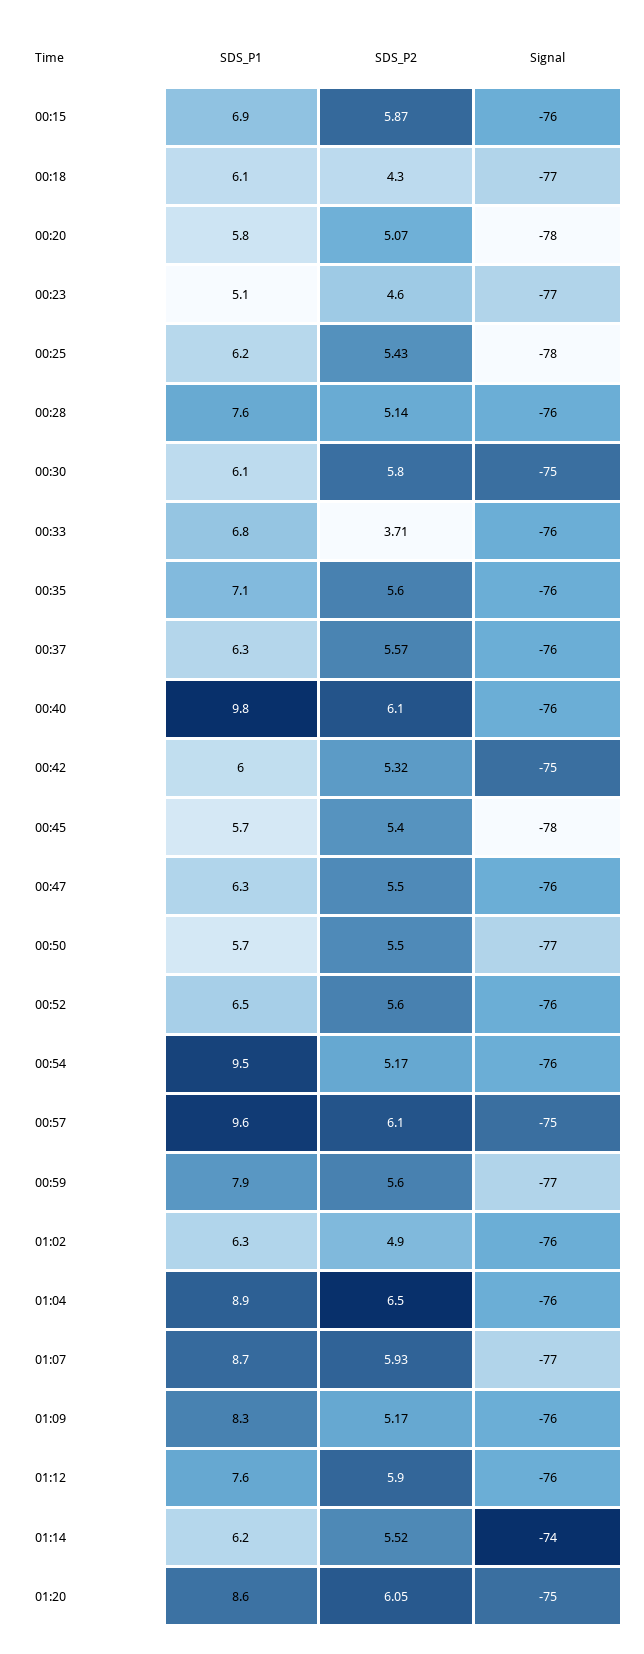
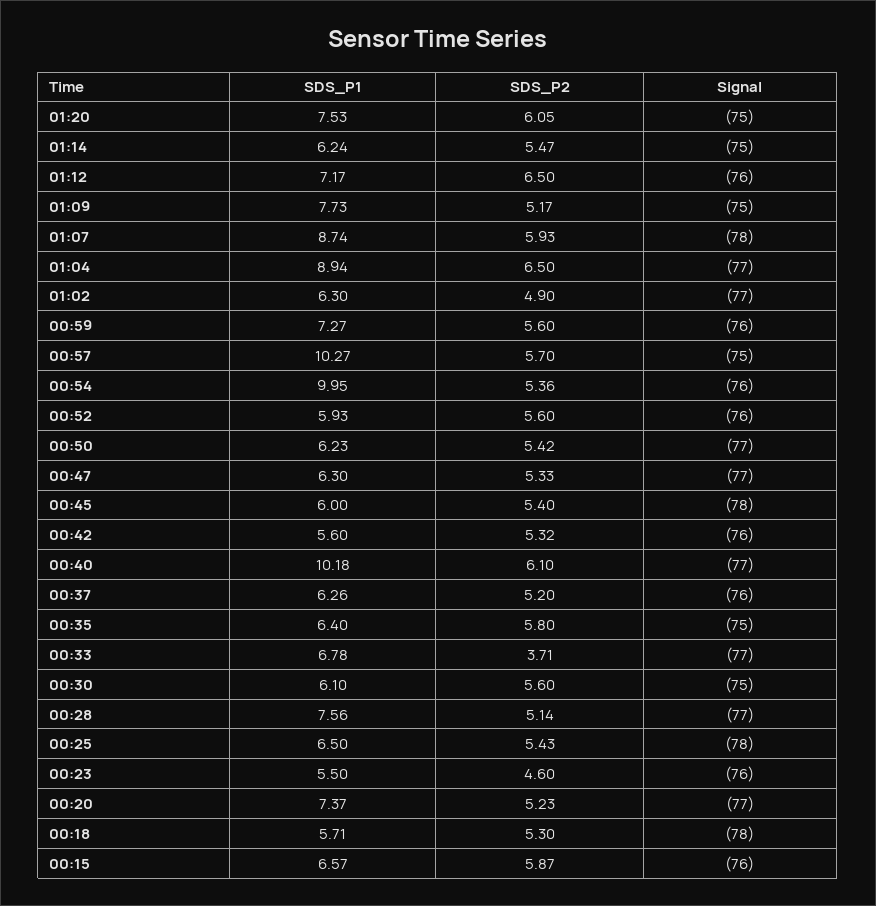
  {
    "SDS_P1": {
-     "00:15": 6.9,
+     "00:15": 6.57,
-     "00:18": 6.1,
+     "00:18": 5.71,
-     "00:20": 5.8,
+     "00:20": 7.37,
-     "00:23": 5.1,
+     "00:23": 5.5,
-     "00:25": 6.2,
+     "00:25": 6.5,
      "00:28": 7.56,
      "00:30": 6.1,
      "00:33": 6.78,
-     "00:35": 7.1,
+     "00:35": 6.4,
      "00:37": 6.26,
-     "00:40": 9.8,
+     "00:40": 10.18,
-     "00:42": 6,
+     "00:42": 5.6,
-     "00:45": 5.7,
+     "00:45": 6,
      "00:47": 6.3,
-     "00:50": 5.7,
+     "00:50": 6.23,
-     "00:52": 6.5,
+     "00:52": 5.93,
-     "00:54": 9.5,
+     "00:54": 9.95,
-     "00:57": 9.6,
+     "00:57": 10.27,
-     "00:59": 7.9,
+     "00:59": 7.27,
      "01:02": 6.3,
      "01:04": 8.94,
      "01:07": 8.74,
-     "01:09": 8.3,
+     "01:09": 7.73,
-     "01:12": 7.6,
+     "01:12": 7.17,
      "01:14": 6.24,
-     "01:20": 8.6
+     "01:20": 7.53
    },
    "SDS_P2": {
      "00:15": 5.87,
-     "00:18": 4.3,
+     "00:18": 5.3,
-     "00:20": 5.07,
+     "00:20": 5.23,
      "00:23": 4.6,
      "00:25": 5.43,
      "00:28": 5.14,
-     "00:30": 5.8,
+     "00:30": 5.6,
      "00:33": 3.71,
-     "00:35": 5.6,
+     "00:35": 5.8,
-     "00:37": 5.57,
+     "00:37": 5.2,
      "00:40": 6.1,
      "00:42": 5.32,
      "00:45": 5.4,
-     "00:47": 5.5,
+     "00:47": 5.33,
-     "00:50": 5.5,
+     "00:50": 5.42,
      "00:52": 5.6,
-     "00:54": 5.17,
+     "00:54": 5.36,
-     "00:57": 6.1,
+     "00:57": 5.7,
      "00:59": 5.6,
      "01:02": 4.9,
      "01:04": 6.5,
      "01:07": 5.93,
      "01:09": 5.17,
-     "01:12": 5.9,
+     "01:12": 6.5,
-     "01:14": 5.52,
+     "01:14": 5.47,
      "01:20": 6.05
    },
    "Signal": {
      "00:15": -76,
-     "00:18": -77,
+     "00:18": -78,
-     "00:20": -78,
+     "00:20": -77,
-     "00:23": -77,
+     "00:23": -76,
      "00:25": -78,
-     "00:28": -76,
+     "00:28": -77,
      "00:30": -75,
-     "00:33": -76,
+     "00:33": -77,
-     "00:35": -76,
+     "00:35": -75,
      "00:37": -76,
-     "00:40": -76,
+     "00:40": -77,
-     "00:42": -75,
+     "00:42": -76,
      "00:45": -78,
-     "00:47": -76,
+     "00:47": -77,
      "00:50": -77,
      "00:52": -76,
      "00:54": -76,
      "00:57": -75,
-     "00:59": -77,
+     "00:59": -76,
-     "01:02": -76,
+     "01:02": -77,
-     "01:04": -76,
+     "01:04": -77,
-     "01:07": -77,
+     "01:07": -78,
-     "01:09": -76,
+     "01:09": -75,
      "01:12": -76,
-     "01:14": -74,
+     "01:14": -75,
      "01:20": -75
    }
  }

